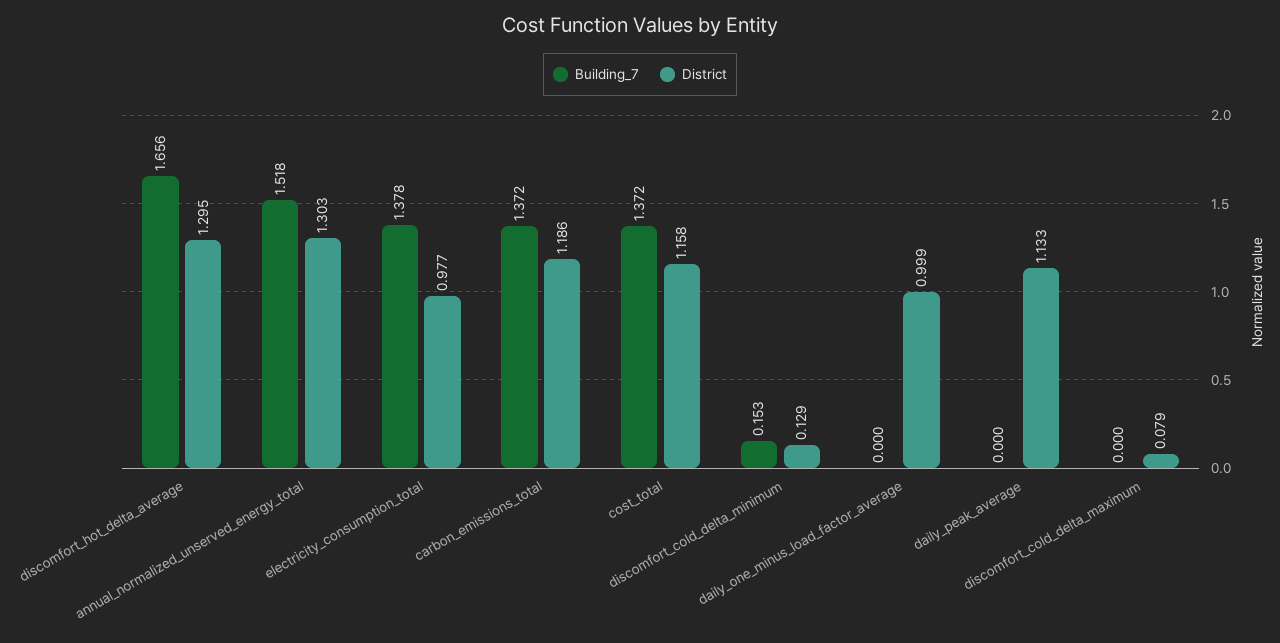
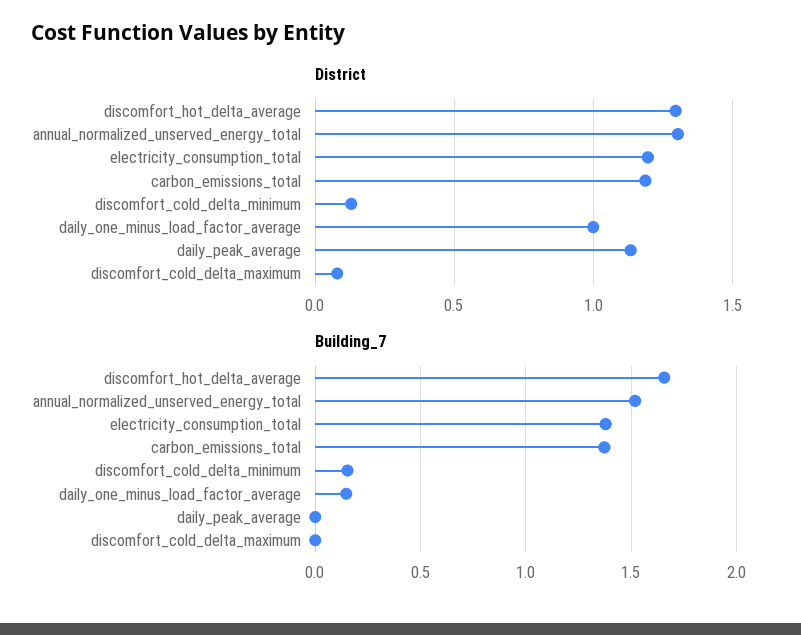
  {
    "Building_7": {
      "discomfort_hot_delta_average": 1.656,
      "annual_normalized_unserved_energy_total": 1.518,
      "electricity_consumption_total": 1.378,
      "carbon_emissions_total": 1.372,
-     "cost_total": 1.372,
      "discomfort_cold_delta_minimum": 0.153,
-     "daily_one_minus_load_factor_average": 0,
+     "daily_one_minus_load_factor_average": 0.15,
      "daily_peak_average": 0,
      "discomfort_cold_delta_maximum": 0
    },
    "District": {
      "discomfort_hot_delta_average": 1.295,
      "annual_normalized_unserved_energy_total": 1.303,
-     "electricity_consumption_total": 0.977,
+     "electricity_consumption_total": 1.2,
      "carbon_emissions_total": 1.186,
-     "cost_total": 1.158,
      "discomfort_cold_delta_minimum": 0.129,
      "daily_one_minus_load_factor_average": 0.999,
      "daily_peak_average": 1.133,
      "discomfort_cold_delta_maximum": 0.079
    }
  }

